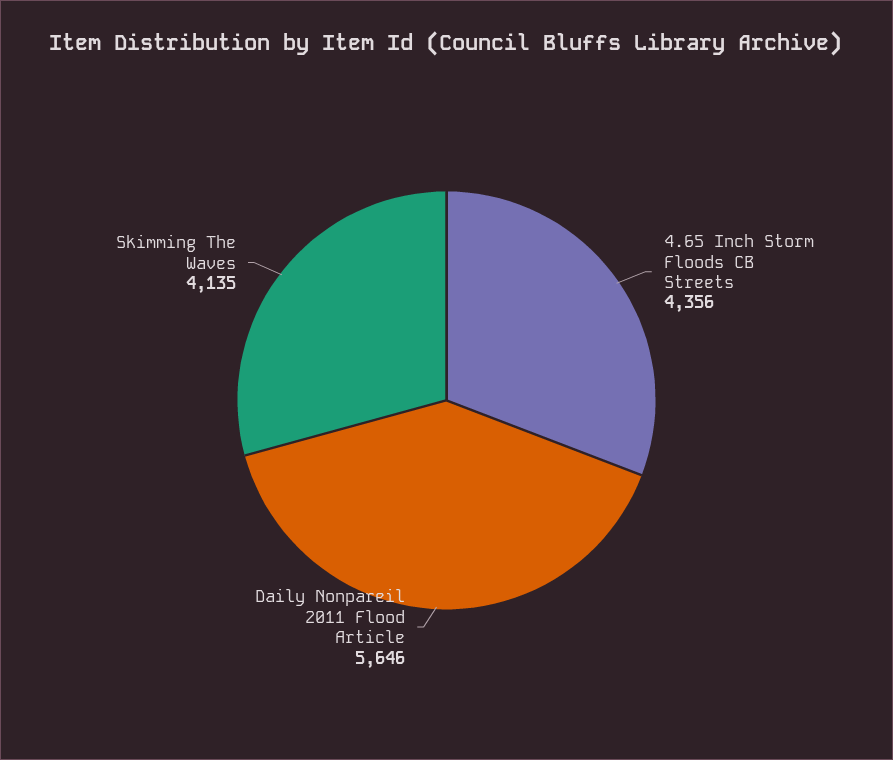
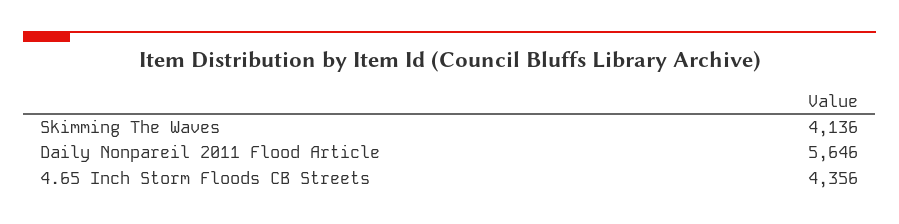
  {
    "4.65 Inch Storm Floods CB Streets": 4356,
    "Daily Nonpareil 2011 Flood Article": 5646,
-   "Skimming The Waves": 4135
+   "Skimming The Waves": 4136
  }

